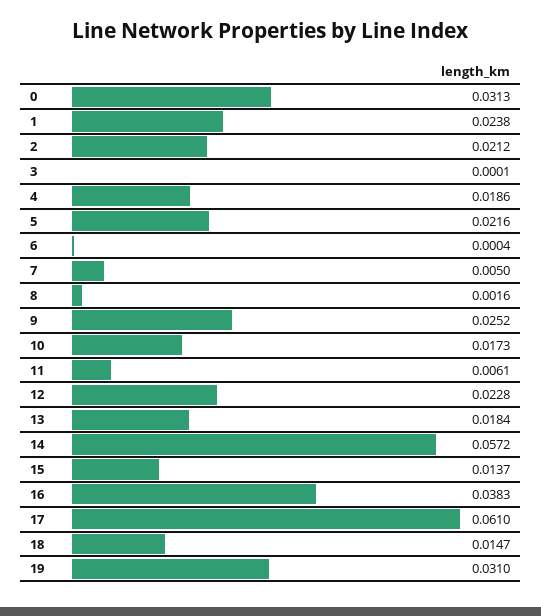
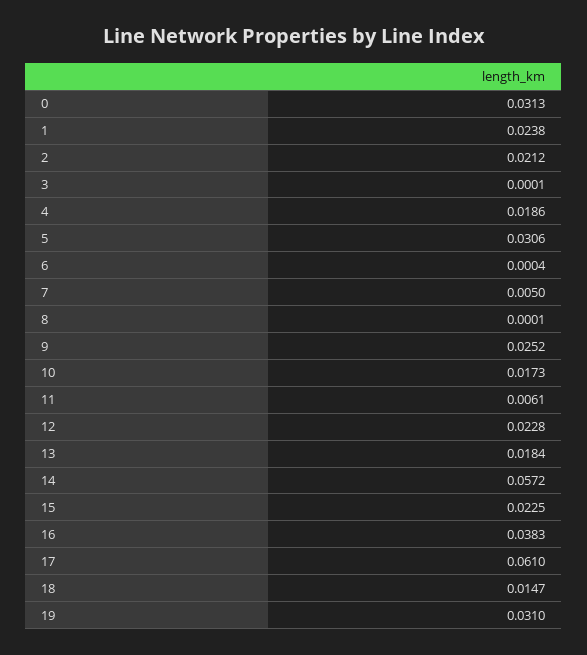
  {
    "0": 0.0313,
    "1": 0.0238,
    "2": 0.0212,
    "3": 0.0001,
    "4": 0.0186,
-   "5": 0.0216,
+   "5": 0.0306,
    "6": 0.0004,
    "7": 0.005,
-   "8": 0.0016,
+   "8": 0.0001,
    "9": 0.0252,
    "10": 0.0173,
    "11": 0.0061,
    "12": 0.0228,
    "13": 0.0184,
    "14": 0.0572,
-   "15": 0.0137,
+   "15": 0.0225,
    "16": 0.0383,
    "17": 0.061,
    "18": 0.0147,
    "19": 0.031
  }

